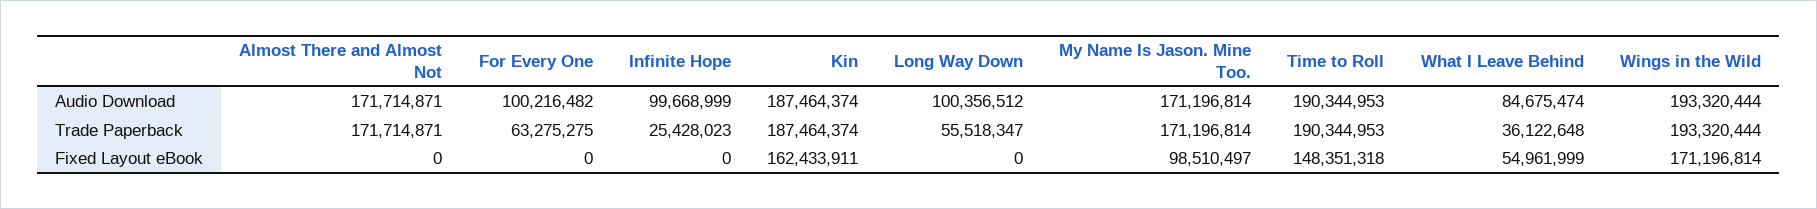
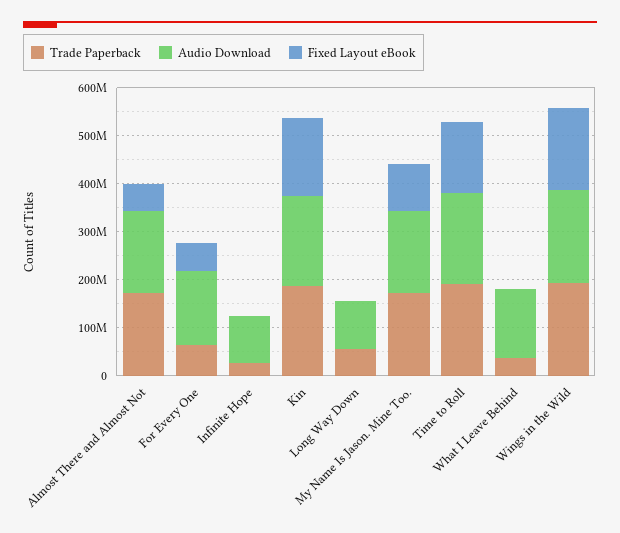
  {
    "Audio Download": {
      "Almost There and Almost Not": 171714871,
-     "For Every One": 100216482,
+     "For Every One": 160000000,
      "Infinite Hope": 99668999,
      "Kin": 187464374,
      "Long Way Down": 100356512,
      "My Name Is Jason. Mine Too.": 171196814,
      "Time to Roll": 190344953,
-     "What I Leave Behind": 84675474,
+     "What I Leave Behind": 140000000,
      "Wings in the Wild": 193320444
    },
    "Trade Paperback": {
      "Almost There and Almost Not": 171714871,
      "For Every One": 63275275,
      "Infinite Hope": 25428023,
      "Kin": 187464374,
      "Long Way Down": 55518347,
      "My Name Is Jason. Mine Too.": 171196814,
      "Time to Roll": 190344953,
      "What I Leave Behind": 36122648,
      "Wings in the Wild": 193320444
    },
    "Fixed Layout eBook": {
-     "Almost There and Almost Not": 0,
+     "Almost There and Almost Not": 60000000,
-     "For Every One": 0,
+     "For Every One": 60000000,
      "Infinite Hope": 0,
      "Kin": 162433911,
      "Long Way Down": 0,
      "My Name Is Jason. Mine Too.": 98510497,
      "Time to Roll": 148351318,
-     "What I Leave Behind": 54961999,
+     "What I Leave Behind": 0,
      "Wings in the Wild": 171196814
    }
  }

